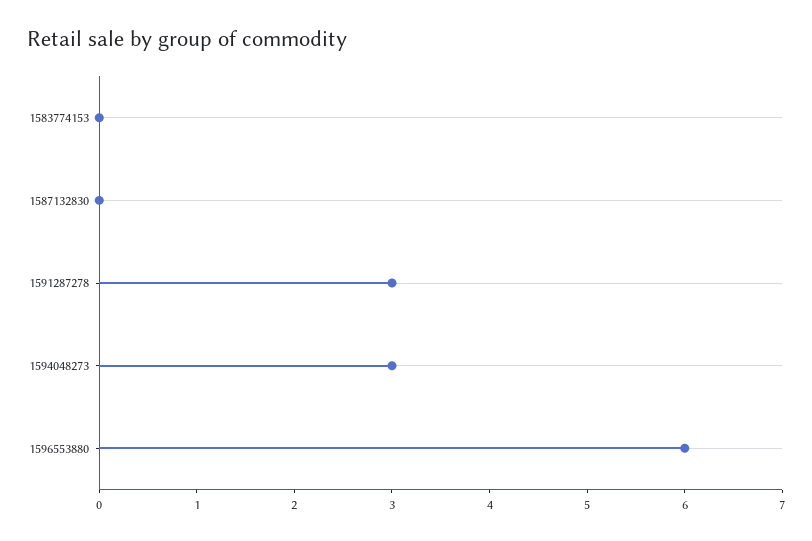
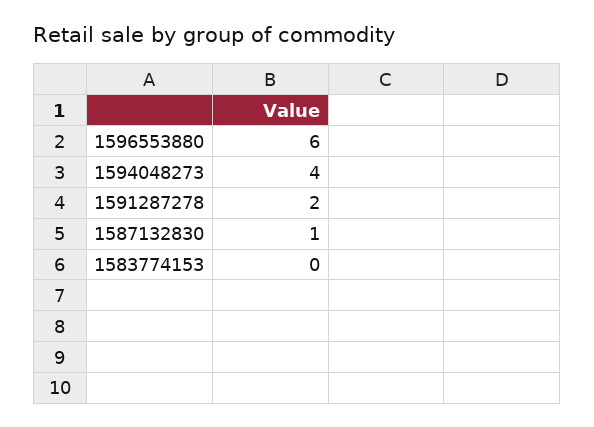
  {
    "1583774153": 0,
-   "1587132830": 0,
+   "1587132830": 1,
-   "1591287278": 3,
+   "1591287278": 2,
-   "1594048273": 3,
+   "1594048273": 4,
    "1596553880": 6
  }

